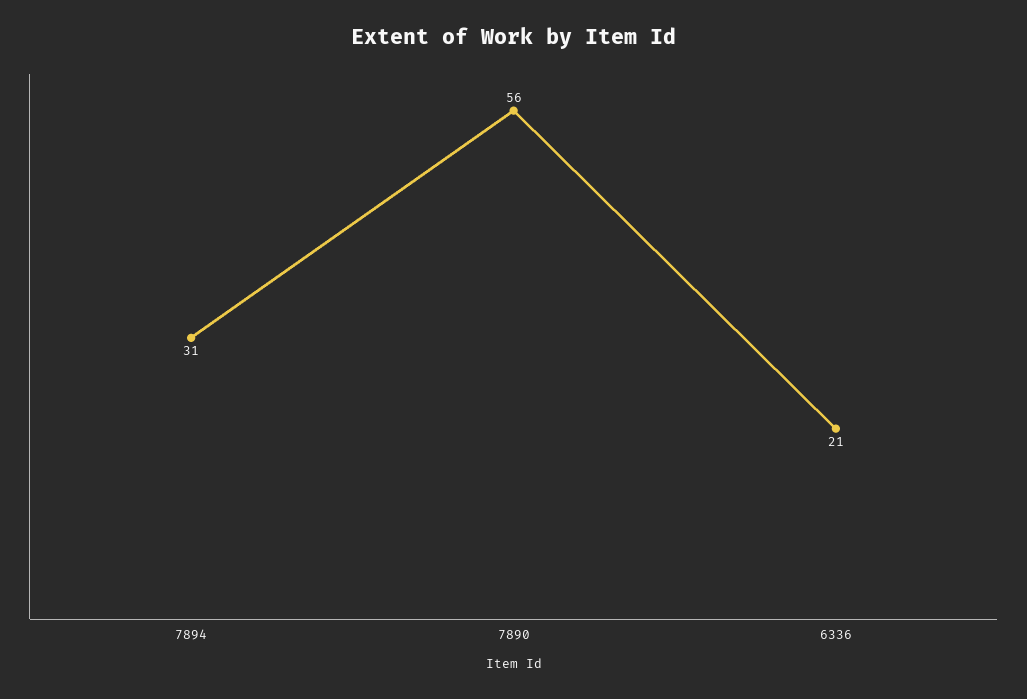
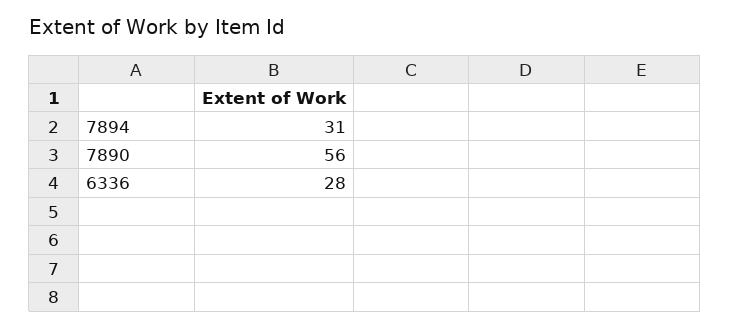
  {
    "7894": 31,
    "7890": 56,
-   "6336": 21
+   "6336": 28
  }

